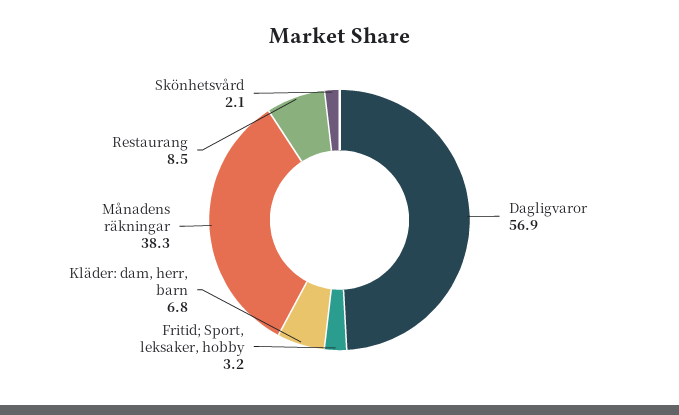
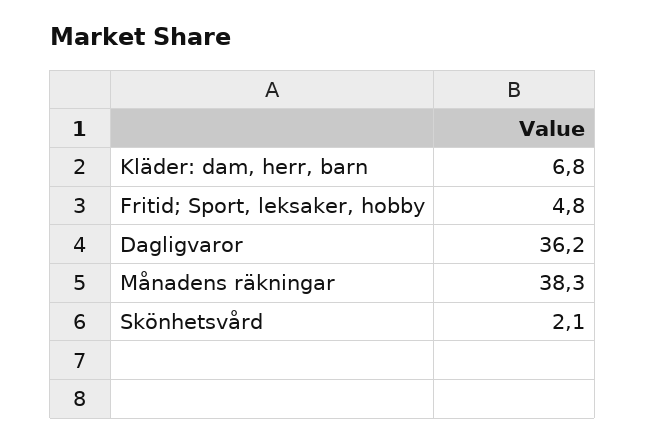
  {
-   "Dagligvaror": 56.9,
+   "Dagligvaror": 36.2,
-   "Fritid; Sport, leksaker, hobby": 3.2,
+   "Fritid; Sport, leksaker, hobby": 4.8,
    "Kläder: dam, herr, barn": 6.8,
    "Månadens räkningar": 38.3,
-   "Restaurang": 8.5,
    "Skönhetsvård": 2.1
  }

